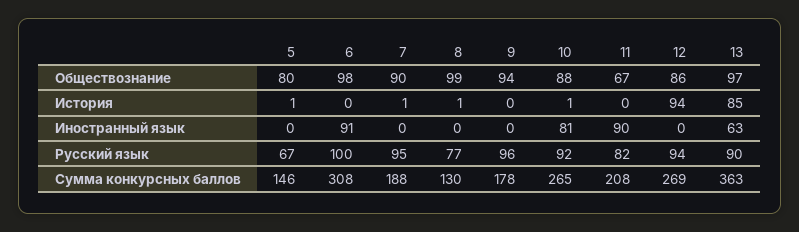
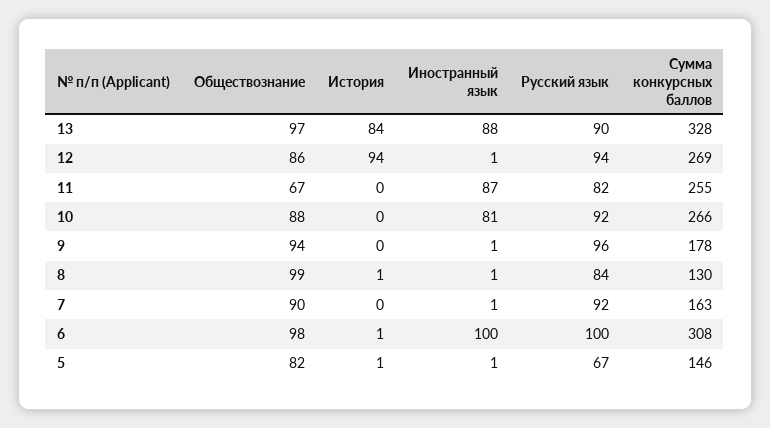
  {
    "5": {
-     "Обществознание": 80,
+     "Обществознание": 82,
      "История": 1,
-     "Иностранный язык": 0,
+     "Иностранный язык": 1,
      "Русский язык": 67,
      "Сумма конкурсных баллов": 146
    },
    "6": {
      "Обществознание": 98,
-     "История": 0,
+     "История": 1,
-     "Иностранный язык": 91,
+     "Иностранный язык": 100,
      "Русский язык": 100,
      "Сумма конкурсных баллов": 308
    },
    "7": {
      "Обществознание": 90,
-     "История": 1,
+     "История": 0,
-     "Иностранный язык": 0,
+     "Иностранный язык": 1,
-     "Русский язык": 95,
+     "Русский язык": 92,
-     "Сумма конкурсных баллов": 188
+     "Сумма конкурсных баллов": 163
    },
    "8": {
      "Обществознание": 99,
      "История": 1,
-     "Иностранный язык": 0,
+     "Иностранный язык": 1,
-     "Русский язык": 77,
+     "Русский язык": 84,
      "Сумма конкурсных баллов": 130
    },
    "9": {
      "Обществознание": 94,
      "История": 0,
-     "Иностранный язык": 0,
+     "Иностранный язык": 1,
      "Русский язык": 96,
      "Сумма конкурсных баллов": 178
    },
    "10": {
      "Обществознание": 88,
-     "История": 1,
+     "История": 0,
      "Иностранный язык": 81,
      "Русский язык": 92,
-     "Сумма конкурсных баллов": 265
+     "Сумма конкурсных баллов": 266
    },
    "11": {
      "Обществознание": 67,
      "История": 0,
-     "Иностранный язык": 90,
+     "Иностранный язык": 87,
      "Русский язык": 82,
-     "Сумма конкурсных баллов": 208
+     "Сумма конкурсных баллов": 255
    },
    "12": {
      "Обществознание": 86,
      "История": 94,
-     "Иностранный язык": 0,
+     "Иностранный язык": 1,
      "Русский язык": 94,
      "Сумма конкурсных баллов": 269
    },
    "13": {
      "Обществознание": 97,
-     "История": 85,
+     "История": 84,
-     "Иностранный язык": 63,
+     "Иностранный язык": 88,
      "Русский язык": 90,
-     "Сумма конкурсных баллов": 363
+     "Сумма конкурсных баллов": 328
    }
  }

